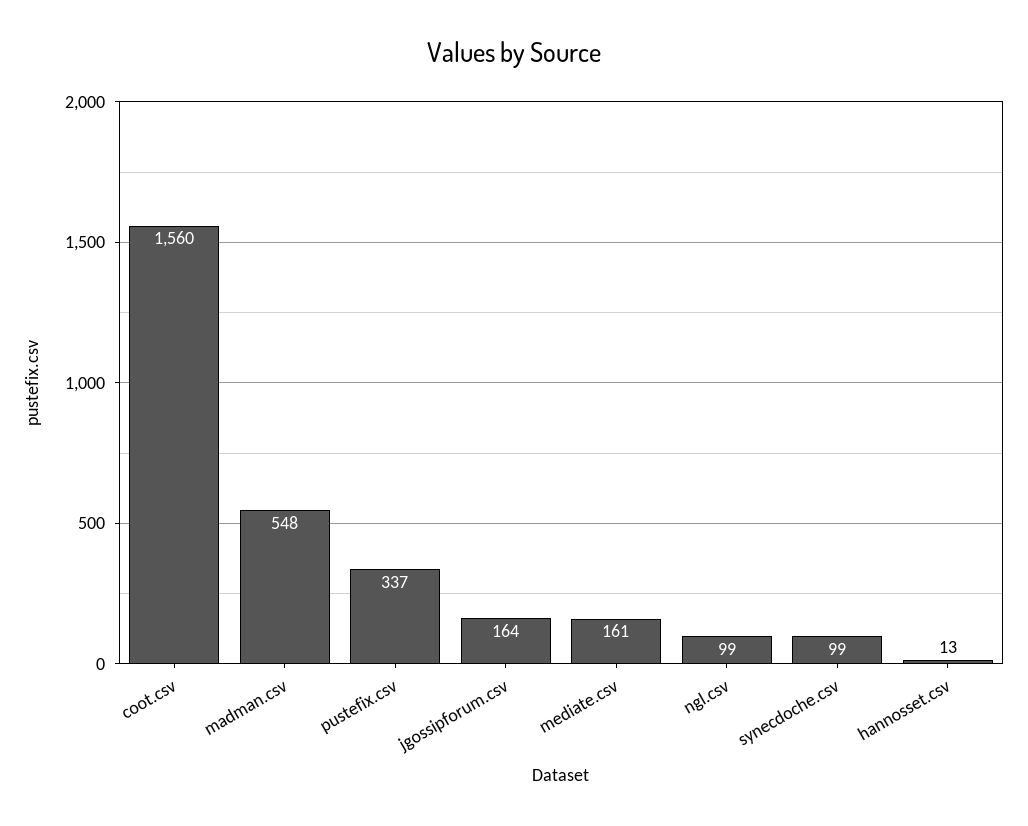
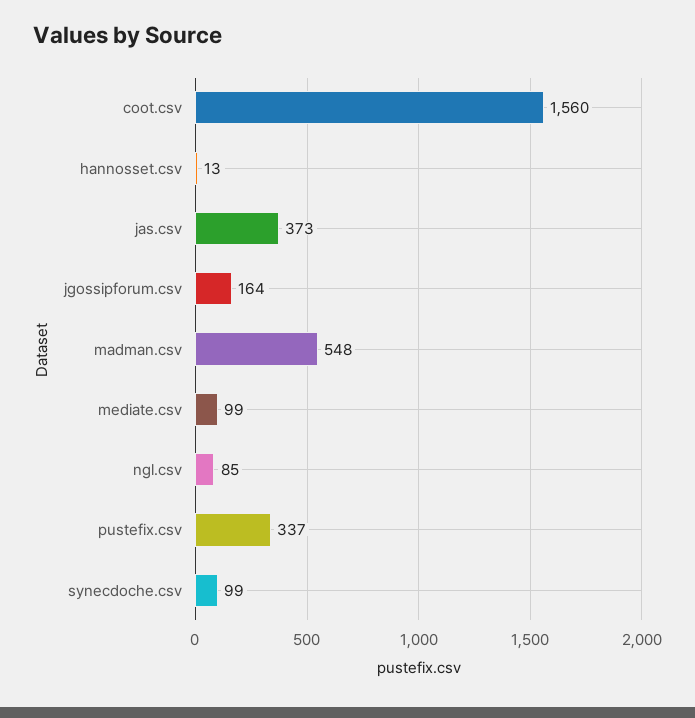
  {
    "coot.csv": 1560,
    "madman.csv": 548,
    "pustefix.csv": 337,
    "jgossipforum.csv": 164,
-   "mediate.csv": 161,
+   "mediate.csv": 99,
-   "ngl.csv": 99,
+   "ngl.csv": 85,
    "synecdoche.csv": 99,
-   "hannosset.csv": 13
+   "hannosset.csv": 13,
+   "jas.csv": 373
  }

